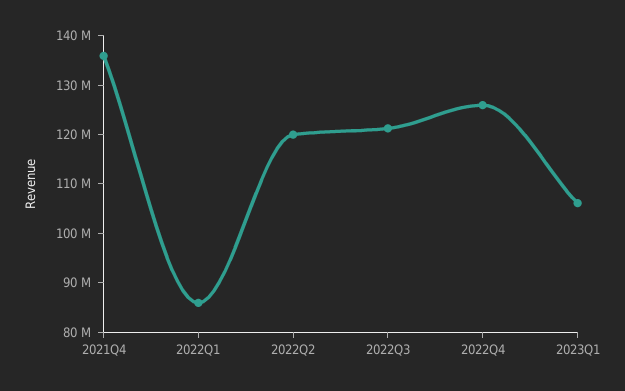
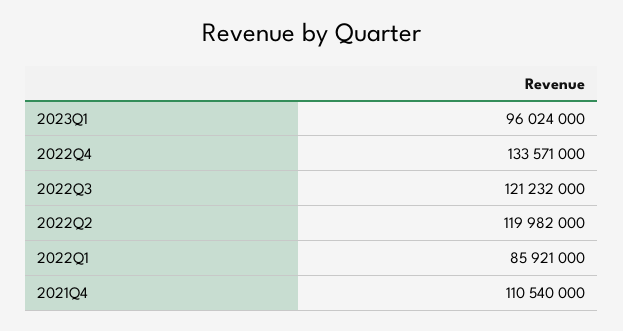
  {
-   "2021Q4": 136000000,
+   "2021Q4": 110540000,
    "2022Q1": 85921000,
    "2022Q2": 119982000,
    "2022Q3": 121232000,
-   "2022Q4": 126000000,
+   "2022Q4": 133571000,
-   "2023Q1": 106000000
+   "2023Q1": 96024000
  }

